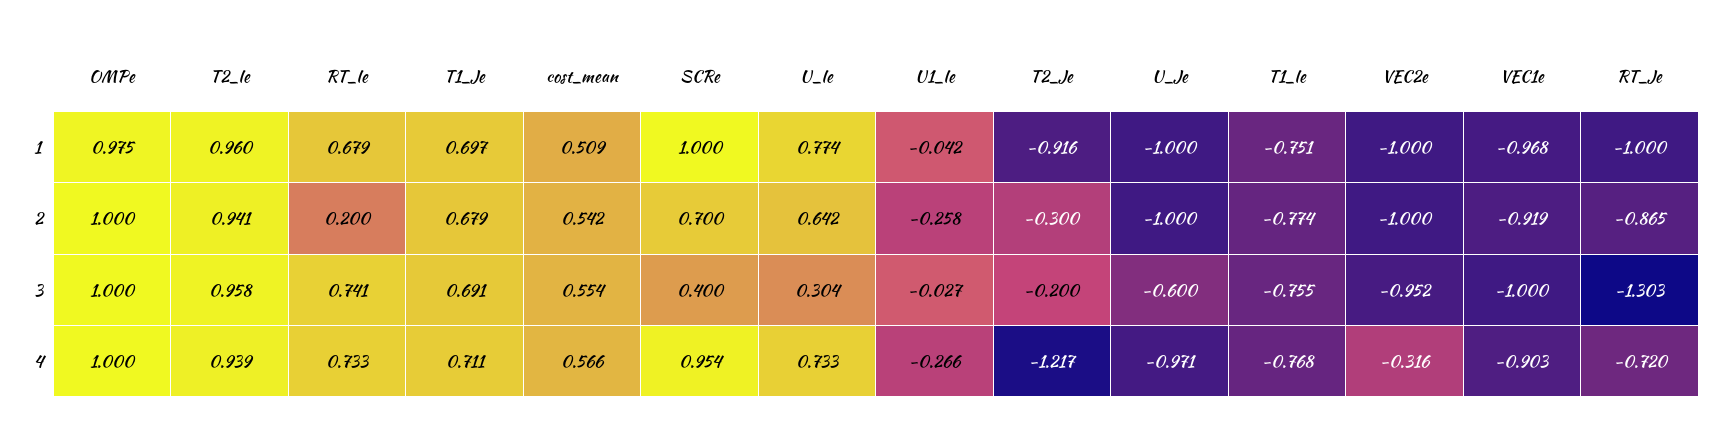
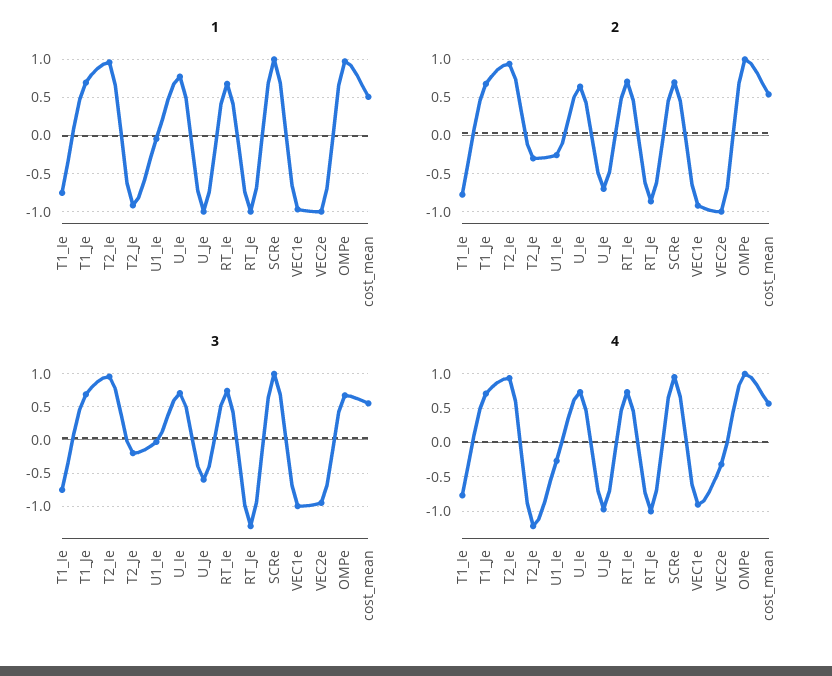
  {
    "1": {
      "OMPe": 0.975,
      "T2_Ie": 0.96,
      "RT_Ie": 0.679,
      "T1_Je": 0.697,
      "cost_mean": 0.509,
      "SCRe": 1,
      "U_Ie": 0.774,
      "U1_Ie": -0.042,
      "T2_Je": -0.916,
      "U_Je": -1,
      "T1_Ie": -0.751,
      "VEC2e": -1,
      "VEC1e": -0.968,
      "RT_Je": -1
    },
    "2": {
      "OMPe": 1,
      "T2_Ie": 0.941,
-     "RT_Ie": 0.2,
+     "RT_Ie": 0.7,
      "T1_Je": 0.679,
      "cost_mean": 0.542,
      "SCRe": 0.7,
      "U_Ie": 0.642,
      "U1_Ie": -0.258,
      "T2_Je": -0.3,
-     "U_Je": -1,
+     "U_Je": -0.7,
      "T1_Ie": -0.774,
      "VEC2e": -1,
      "VEC1e": -0.919,
      "RT_Je": -0.865
    },
    "3": {
-     "OMPe": 1,
+     "OMPe": 0.7,
      "T2_Ie": 0.958,
      "RT_Ie": 0.741,
      "T1_Je": 0.691,
      "cost_mean": 0.554,
-     "SCRe": 0.4,
+     "SCRe": 1,
-     "U_Ie": 0.304,
+     "U_Ie": 0.7,
      "U1_Ie": -0.027,
      "T2_Je": -0.2,
      "U_Je": -0.6,
      "T1_Ie": -0.755,
      "VEC2e": -0.952,
      "VEC1e": -1,
      "RT_Je": -1.303
    },
    "4": {
      "OMPe": 1,
      "T2_Ie": 0.939,
      "RT_Ie": 0.733,
      "T1_Je": 0.711,
      "cost_mean": 0.566,
      "SCRe": 0.954,
      "U_Ie": 0.733,
      "U1_Ie": -0.266,
      "T2_Je": -1.217,
      "U_Je": -0.971,
      "T1_Ie": -0.768,
      "VEC2e": -0.316,
      "VEC1e": -0.903,
-     "RT_Je": -0.72
+     "RT_Je": -1
    }
  }

